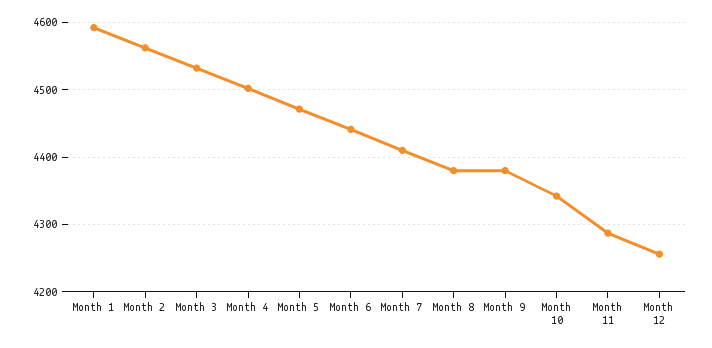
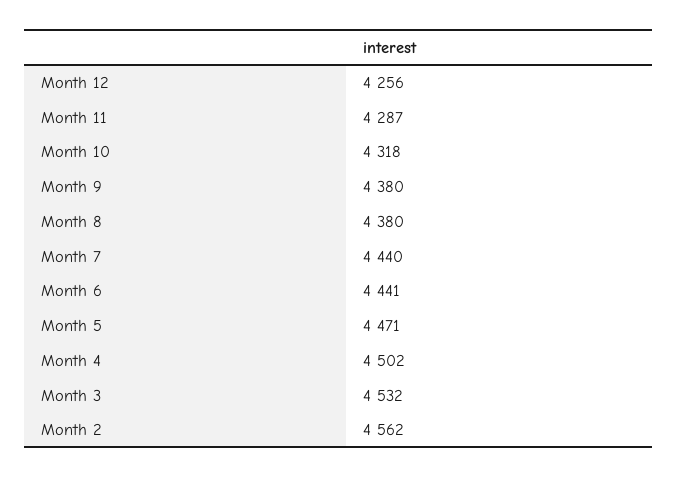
  {
-   "Month 1": 4590,
    "Month 2": 4562,
    "Month 3": 4532,
    "Month 4": 4502,
    "Month 5": 4471,
    "Month 6": 4441,
-   "Month 7": 4410,
+   "Month 7": 4440,
    "Month 8": 4380,
    "Month 9": 4380,
-   "Month 10": 4340,
+   "Month 10": 4318,
    "Month 11": 4287,
    "Month 12": 4256
  }

